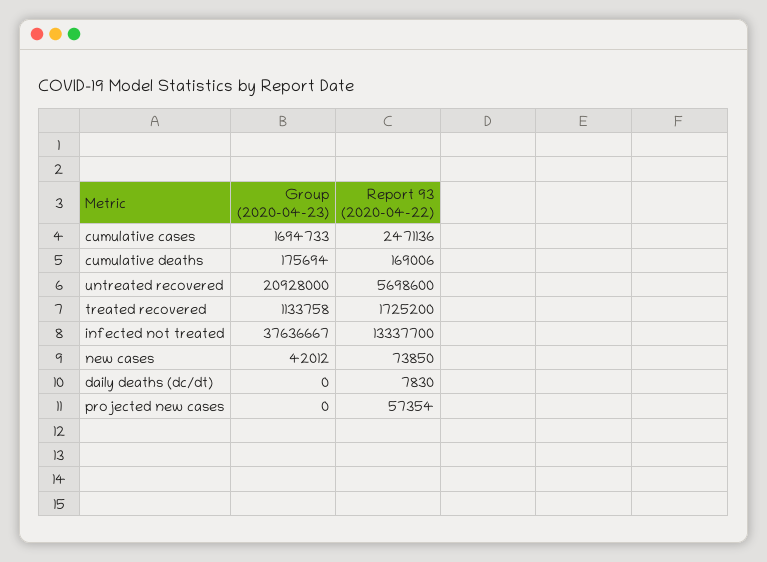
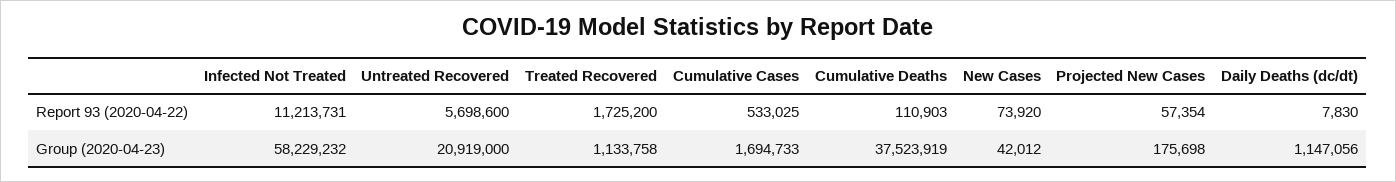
  {
    "Group (2020-04-23)": {
      "cumulative cases": 1694733,
-     "cumulative deaths": 175694,
+     "cumulative deaths": 37523919,
-     "untreated recovered": 20928000,
+     "untreated recovered": 20919000,
      "treated recovered": 1133758,
-     "infected not treated": 37636667,
+     "infected not treated": 58229232,
      "new cases": 42012,
-     "daily deaths (dc/dt)": 0,
+     "daily deaths (dc/dt)": 1147056,
-     "projected new cases": 0
+     "projected new cases": 175698
    },
    "Report 93 (2020-04-22)": {
-     "cumulative cases": 2471136,
+     "cumulative cases": 533025,
-     "cumulative deaths": 169006,
+     "cumulative deaths": 110903,
      "untreated recovered": 5698600,
      "treated recovered": 1725200,
-     "infected not treated": 13337700,
+     "infected not treated": 11213731,
-     "new cases": 73850,
+     "new cases": 73920,
      "daily deaths (dc/dt)": 7830,
      "projected new cases": 57354
    }
  }

